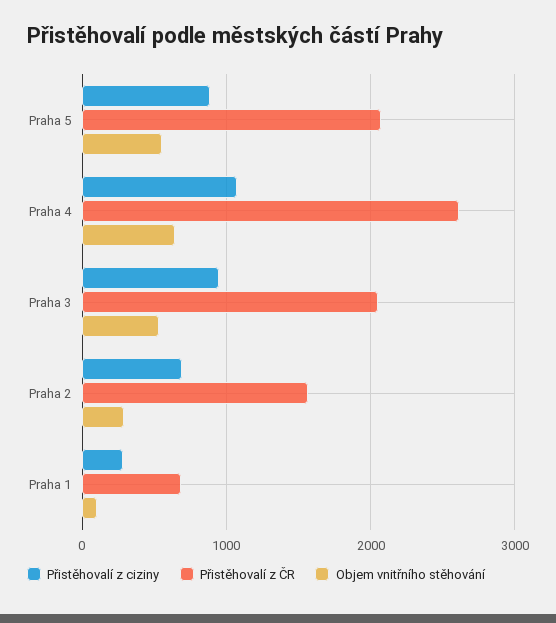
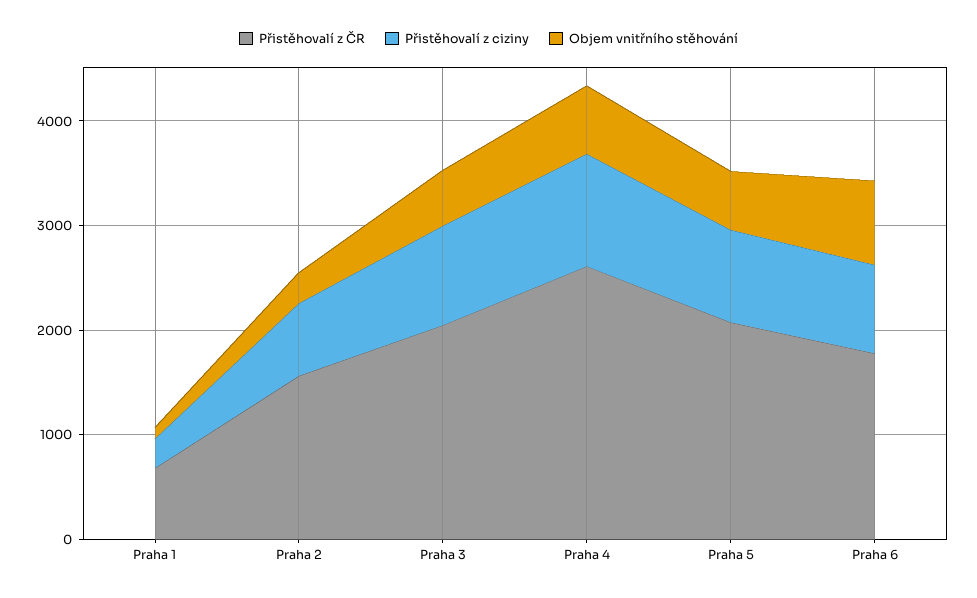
  {
    "Přistěhovalí z ciziny": {
      "Praha 5": 900,
      "Praha 4": 1100,
      "Praha 3": 1000,
      "Praha 2": 700,
-     "Praha 1": 300
+     "Praha 1": 300,
+     "Praha 6": 800
    },
    "Přistěhovalí z ČR": {
      "Praha 5": 2100,
      "Praha 4": 2600,
      "Praha 3": 2000,
      "Praha 2": 1600,
-     "Praha 1": 700
+     "Praha 1": 700,
+     "Praha 6": 1800
    },
    "Objem vnitřního stěhování": {
      "Praha 5": 600,
      "Praha 4": 600,
      "Praha 3": 500,
      "Praha 2": 300,
-     "Praha 1": 100
+     "Praha 1": 100,
+     "Praha 6": 800
    }
  }

